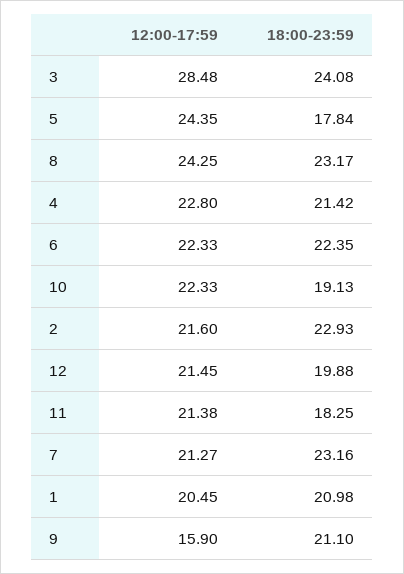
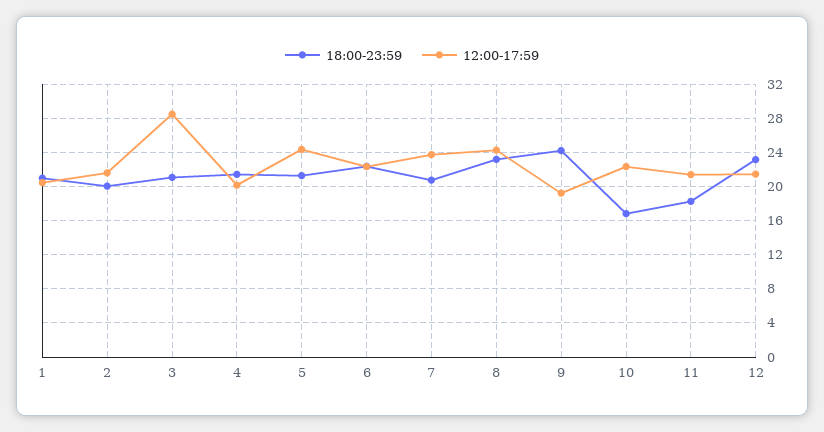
  {
    "12:00-17:59": {
      "3": 28.48,
      "5": 24.35,
      "8": 24.25,
-     "4": 22.8,
+     "4": 20,
      "6": 22.33,
      "10": 22.33,
      "2": 21.6,
      "12": 21.45,
      "11": 21.38,
-     "7": 21.27,
+     "7": 24,
      "1": 20.45,
-     "9": 15.9
+     "9": 19
    },
    "18:00-23:59": {
-     "3": 24.08,
+     "3": 21,
-     "5": 17.84,
+     "5": 21,
      "8": 23.17,
      "4": 21.42,
      "6": 22.35,
-     "10": 19.13,
+     "10": 17,
-     "2": 22.93,
+     "2": 20,
-     "12": 19.88,
+     "12": 23,
      "11": 18.25,
-     "7": 23.16,
+     "7": 21,
      "1": 20.98,
-     "9": 21.1
+     "9": 24
    }
  }

